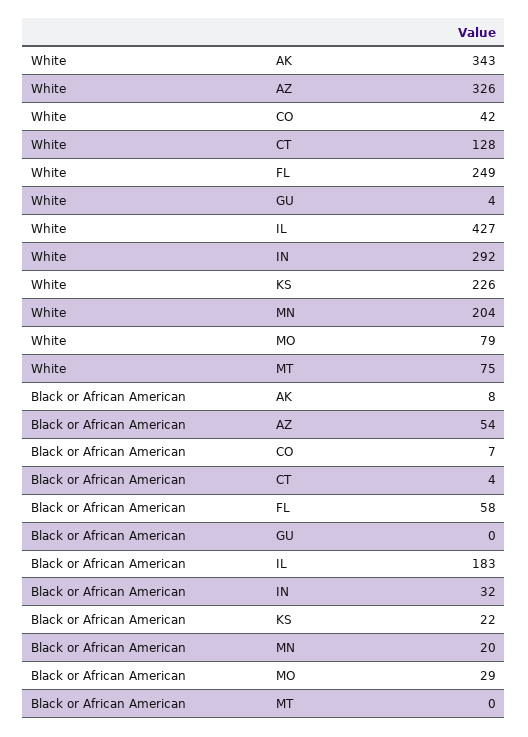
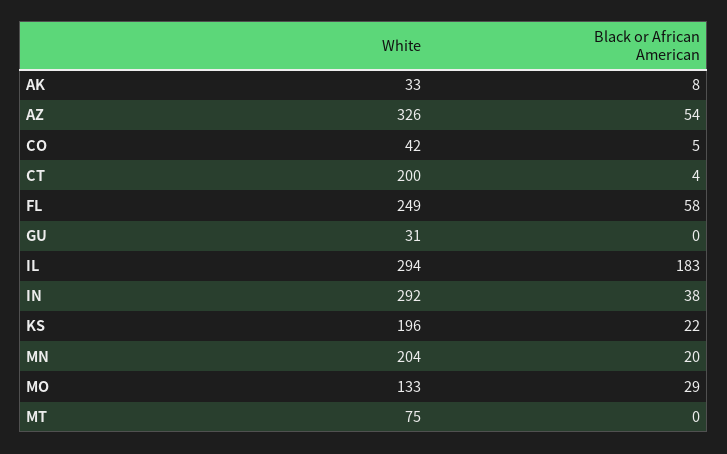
  {
    "White": {
-     "AK": 343,
+     "AK": 33,
      "AZ": 326,
      "CO": 42,
-     "CT": 128,
+     "CT": 200,
      "FL": 249,
-     "GU": 4,
+     "GU": 31,
-     "IL": 427,
+     "IL": 294,
      "IN": 292,
-     "KS": 226,
+     "KS": 196,
      "MN": 204,
-     "MO": 79,
+     "MO": 133,
      "MT": 75
    },
    "Black or African American": {
      "AK": 8,
      "AZ": 54,
-     "CO": 7,
+     "CO": 5,
      "CT": 4,
      "FL": 58,
      "GU": 0,
      "IL": 183,
-     "IN": 32,
+     "IN": 38,
      "KS": 22,
      "MN": 20,
      "MO": 29,
      "MT": 0
    }
  }

